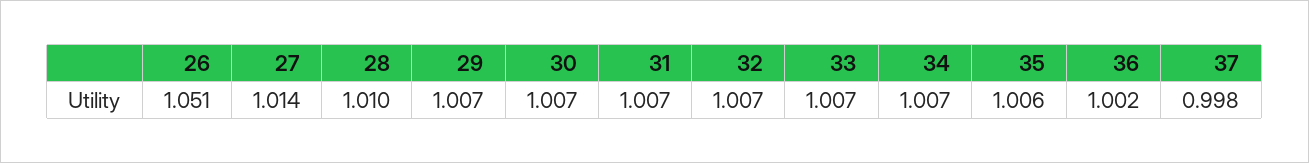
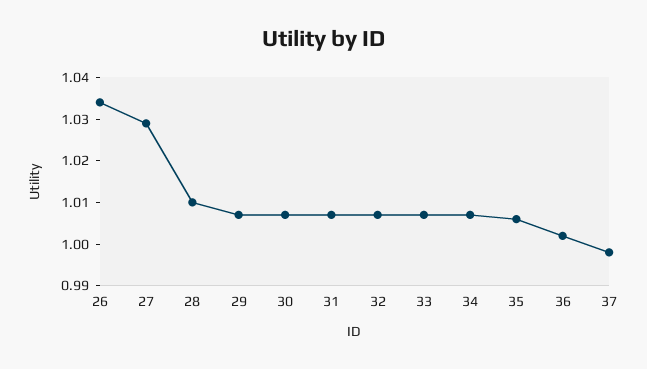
  {
-   "26": 1.051,
+   "26": 1.035,
-   "27": 1.014,
+   "27": 1.03,
    "28": 1.01,
    "29": 1.007,
    "30": 1.007,
    "31": 1.007,
    "32": 1.007,
    "33": 1.007,
    "34": 1.007,
    "35": 1.006,
    "36": 1.002,
    "37": 0.998
  }

